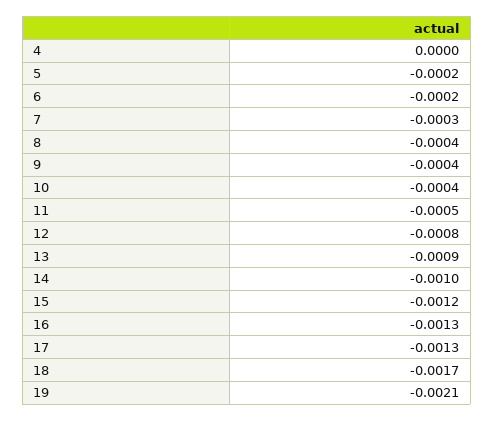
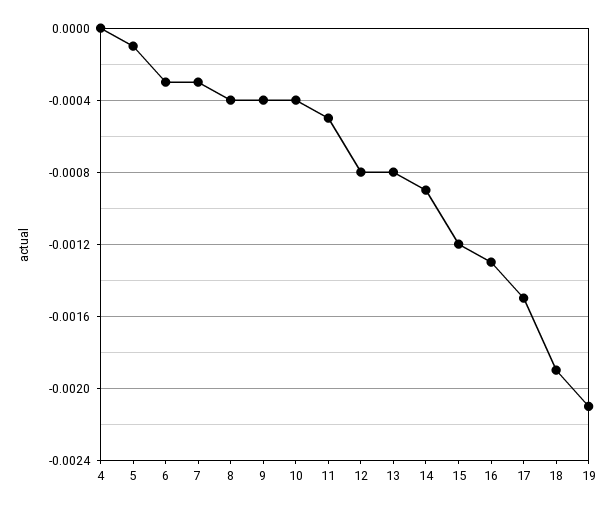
  {
    "4": 0,
-   "5": -0.0002,
+   "5": -0.0001,
-   "6": -0.0002,
+   "6": -0.0003,
    "7": -0.0003,
    "8": -0.0004,
    "9": -0.0004,
    "10": -0.0004,
    "11": -0.0005,
    "12": -0.0008,
-   "13": -0.0009,
+   "13": -0.0008,
-   "14": -0.001,
+   "14": -0.0009,
    "15": -0.0012,
    "16": -0.0013,
-   "17": -0.0013,
+   "17": -0.0015,
-   "18": -0.0017,
+   "18": -0.0019,
    "19": -0.0021
  }

